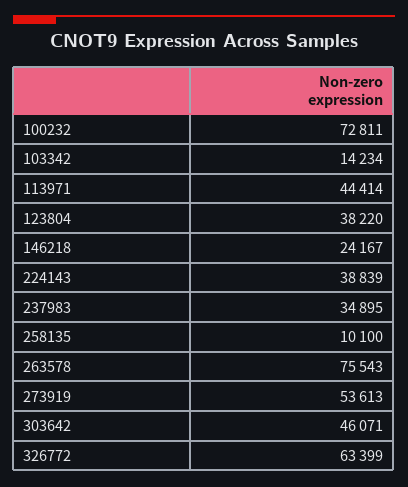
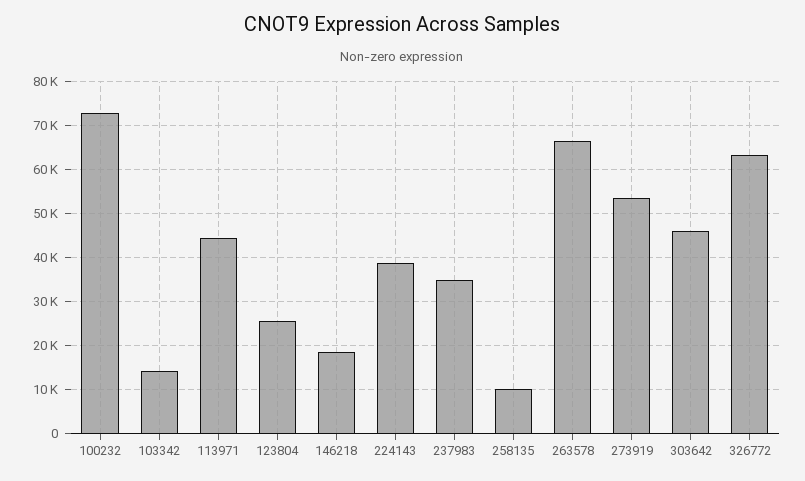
  {
    "100232": 72811,
    "103342": 14234,
    "113971": 44414,
-   "123804": 38220,
+   "123804": 26000,
-   "146218": 24167,
+   "146218": 18000,
    "224143": 38839,
    "237983": 34895,
    "258135": 10100,
-   "263578": 75543,
+   "263578": 66000,
    "273919": 53613,
    "303642": 46071,
    "326772": 63399
  }

